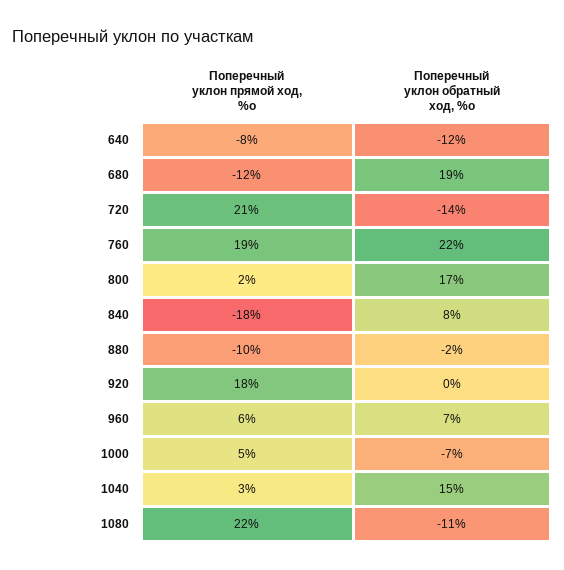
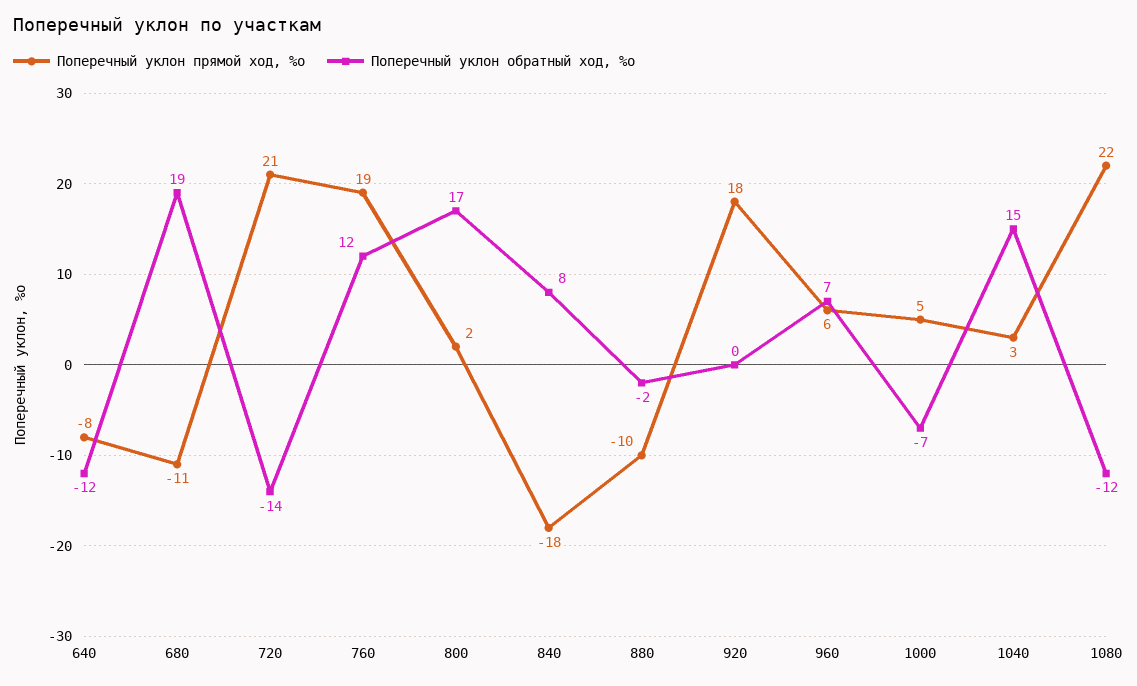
  {
    "Поперечный уклон прямой ход, %о": {
      "640": -8,
-     "680": -12,
+     "680": -11,
      "720": 21,
      "760": 19,
      "800": 2,
      "840": -18,
      "880": -10,
      "920": 18,
      "960": 6,
      "1000": 5,
      "1040": 3,
      "1080": 22
    },
    "Поперечный уклон обратный ход, %о": {
      "640": -12,
      "680": 19,
      "720": -14,
-     "760": 22,
+     "760": 12,
      "800": 17,
      "840": 8,
      "880": -2,
      "920": 0,
      "960": 7,
      "1000": -7,
      "1040": 15,
-     "1080": -11
+     "1080": -12
    }
  }

